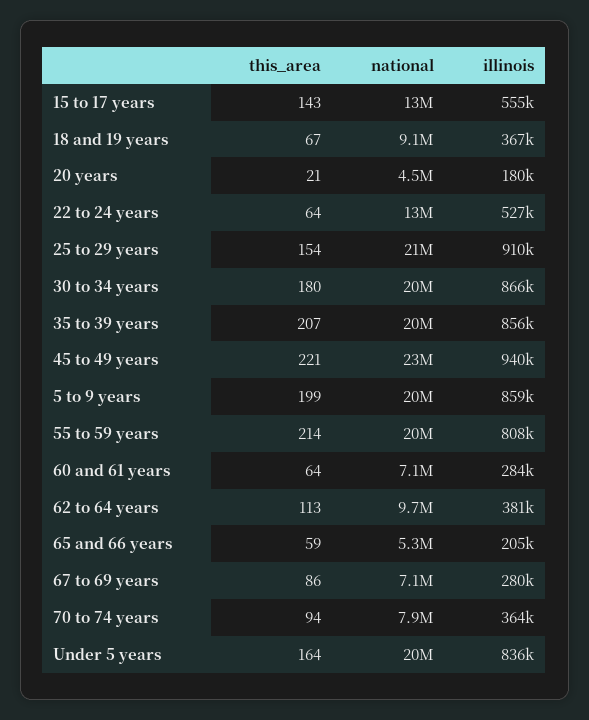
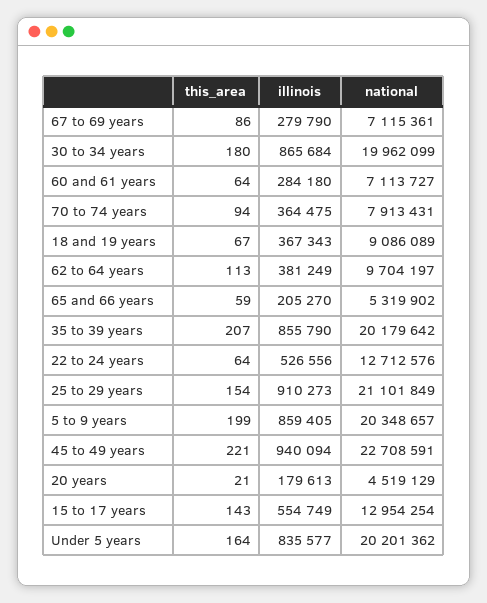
  {
    "this_area": {
      "15 to 17 years": 143,
      "18 and 19 years": 67,
      "20 years": 21,
      "22 to 24 years": 64,
      "25 to 29 years": 154,
      "30 to 34 years": 180,
      "35 to 39 years": 207,
      "45 to 49 years": 221,
      "5 to 9 years": 199,
-     "55 to 59 years": 214,
      "60 and 61 years": 64,
      "62 to 64 years": 113,
      "65 and 66 years": 59,
      "67 to 69 years": 86,
      "70 to 74 years": 94,
      "Under 5 years": 164
    },
    "national": {
      "15 to 17 years": 12954254,
      "18 and 19 years": 9086089,
      "20 years": 4519129,
      "22 to 24 years": 12712576,
      "25 to 29 years": 21101849,
      "30 to 34 years": 19962099,
      "35 to 39 years": 20179642,
      "45 to 49 years": 22708591,
      "5 to 9 years": 20348657,
-     "55 to 59 years": 20000000,
      "60 and 61 years": 7113727,
      "62 to 64 years": 9704197,
      "65 and 66 years": 5319902,
      "67 to 69 years": 7115361,
      "70 to 74 years": 7913431,
      "Under 5 years": 20201362
    },
    "illinois": {
      "15 to 17 years": 554749,
      "18 and 19 years": 367343,
      "20 years": 179613,
      "22 to 24 years": 526556,
      "25 to 29 years": 910273,
      "30 to 34 years": 865684,
      "35 to 39 years": 855790,
      "45 to 49 years": 940094,
      "5 to 9 years": 859405,
-     "55 to 59 years": 808000,
      "60 and 61 years": 284180,
      "62 to 64 years": 381249,
      "65 and 66 years": 205270,
      "67 to 69 years": 279790,
      "70 to 74 years": 364475,
      "Under 5 years": 835577
    }
  }

